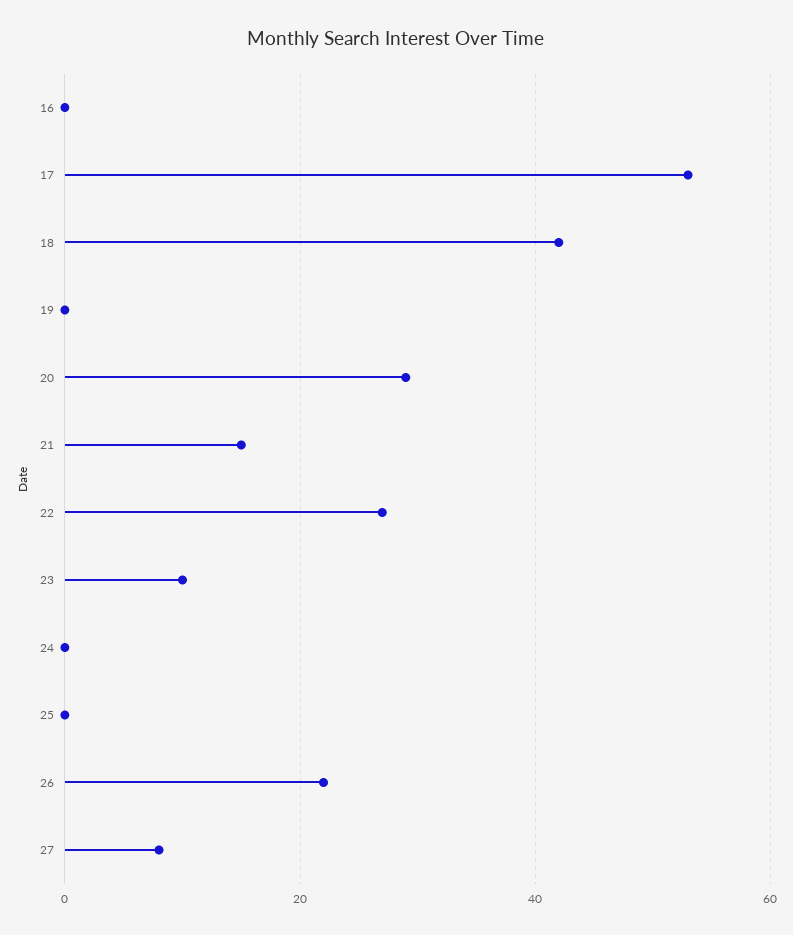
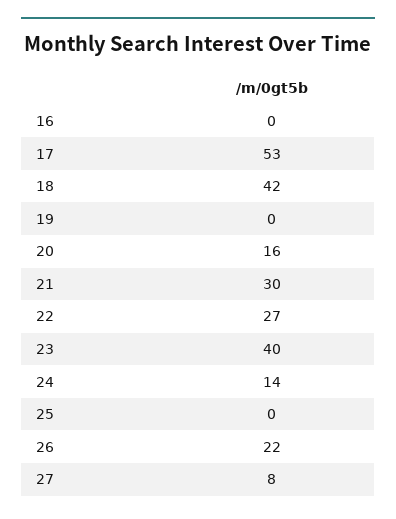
  {
    "16": 0,
    "17": 53,
    "18": 42,
    "19": 0,
-   "20": 30,
+   "20": 16,
-   "21": 15,
+   "21": 30,
    "22": 27,
-   "23": 10,
+   "23": 40,
-   "24": 0,
+   "24": 14,
    "25": 0,
    "26": 22,
    "27": 8
  }

